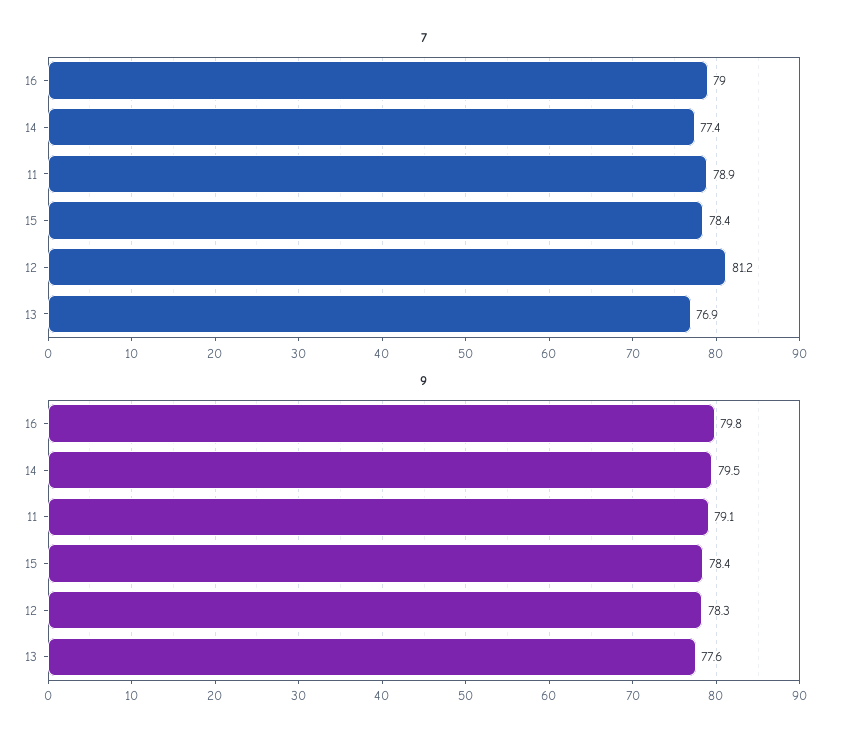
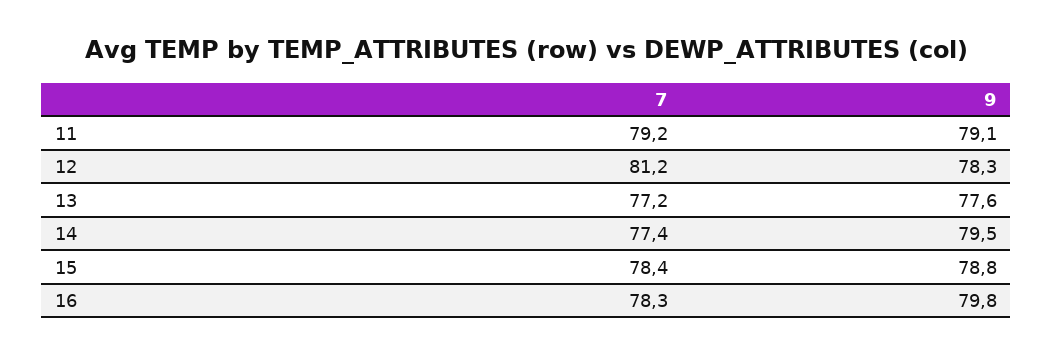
  {
    "7": {
-     "16": 79,
+     "16": 78.3,
      "14": 77.4,
-     "11": 78.9,
+     "11": 79.2,
      "15": 78.4,
      "12": 81.2,
-     "13": 76.9
+     "13": 77.2
    },
    "9": {
      "16": 79.8,
      "14": 79.5,
      "11": 79.1,
-     "15": 78.4,
+     "15": 78.8,
      "12": 78.3,
      "13": 77.6
    }
  }

